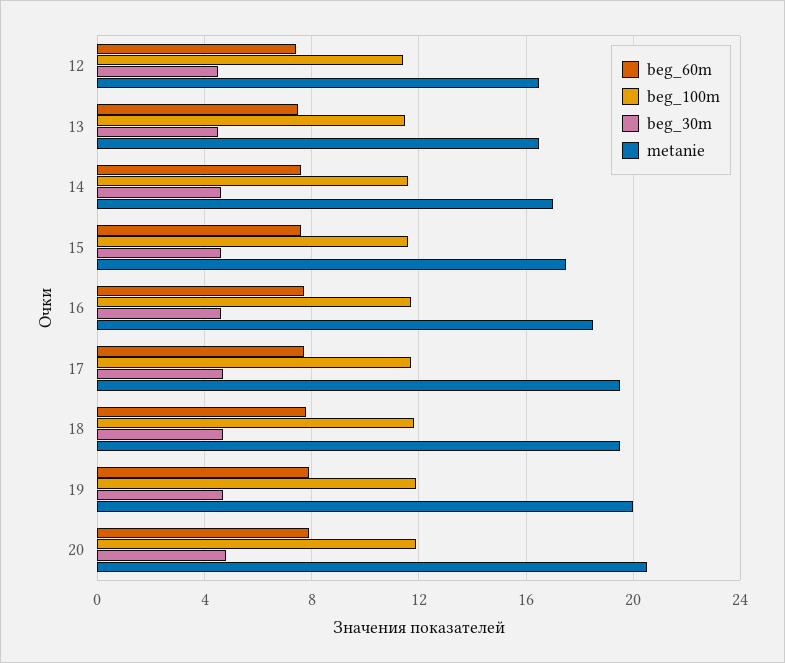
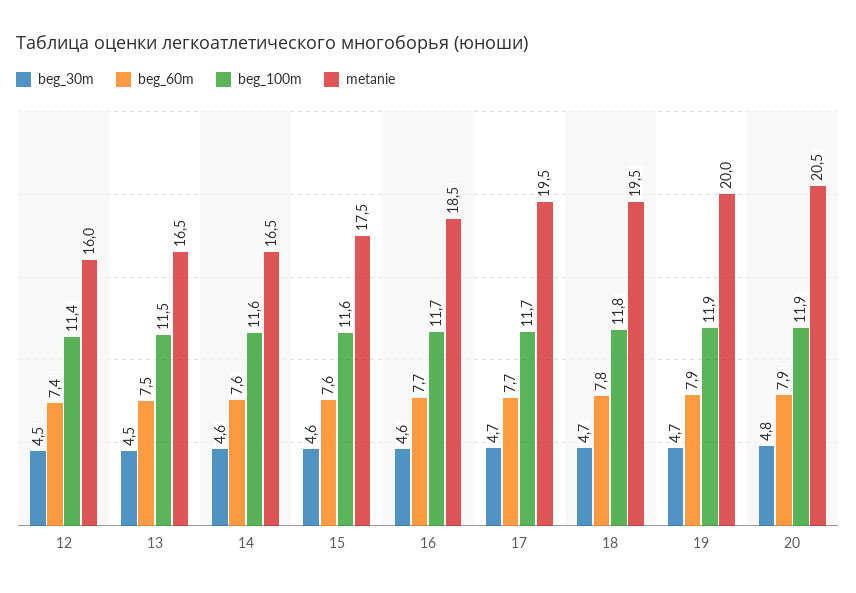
  {
    "beg_60m": {
      "12": 7.4,
      "13": 7.5,
      "14": 7.6,
      "15": 7.6,
      "16": 7.7,
      "17": 7.7,
      "18": 7.8,
      "19": 7.9,
      "20": 7.9
    },
    "beg_100m": {
      "12": 11.4,
      "13": 11.5,
      "14": 11.6,
      "15": 11.6,
      "16": 11.7,
      "17": 11.7,
      "18": 11.8,
      "19": 11.9,
      "20": 11.9
    },
    "beg_30m": {
      "12": 4.5,
      "13": 4.5,
      "14": 4.6,
      "15": 4.6,
      "16": 4.6,
      "17": 4.7,
      "18": 4.7,
      "19": 4.7,
      "20": 4.8
    },
    "metanie": {
-     "12": 16.5,
+     "12": 16,
      "13": 16.5,
-     "14": 17,
+     "14": 16.5,
      "15": 17.5,
      "16": 18.5,
      "17": 19.5,
      "18": 19.5,
      "19": 20,
      "20": 20.5
    }
  }

